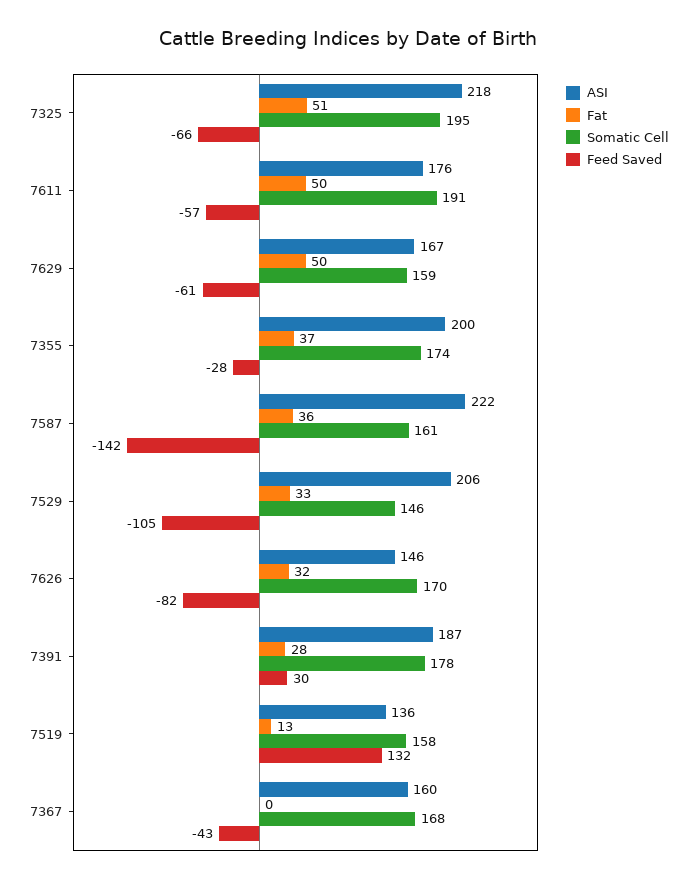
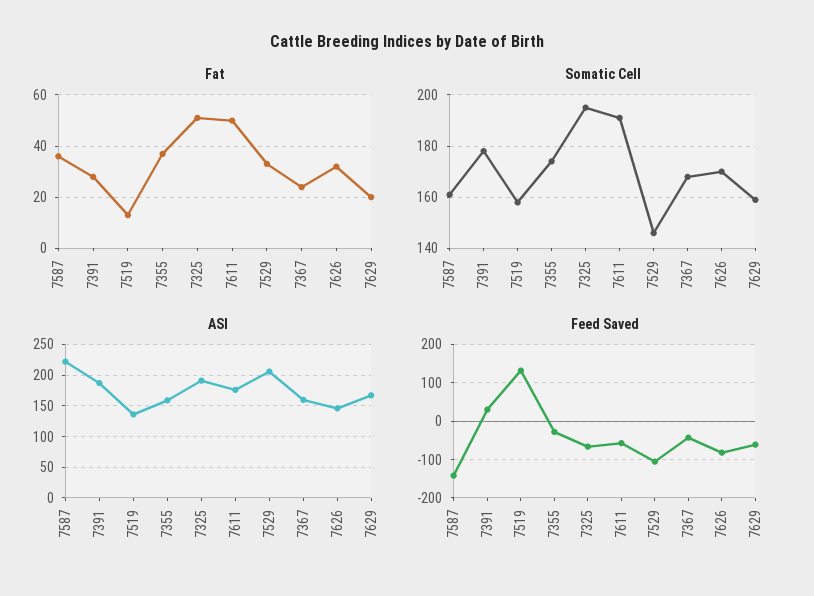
  {
    "ASI": {
-     "7325": 218,
+     "7325": 190,
      "7611": 176,
      "7629": 167,
-     "7355": 200,
+     "7355": 160,
      "7587": 222,
      "7529": 206,
      "7626": 146,
      "7391": 187,
      "7519": 136,
      "7367": 160
    },
    "Fat": {
      "7325": 51,
      "7611": 50,
-     "7629": 50,
+     "7629": 20,
      "7355": 37,
      "7587": 36,
      "7529": 33,
      "7626": 32,
      "7391": 28,
      "7519": 13,
-     "7367": 0
+     "7367": 25
    },
    "Somatic Cell": {
      "7325": 195,
      "7611": 191,
      "7629": 159,
      "7355": 174,
      "7587": 161,
      "7529": 146,
      "7626": 170,
      "7391": 178,
      "7519": 158,
      "7367": 168
    },
    "Feed Saved": {
      "7325": -66,
      "7611": -57,
      "7629": -61,
      "7355": -28,
      "7587": -142,
      "7529": -105,
      "7626": -82,
      "7391": 30,
      "7519": 132,
      "7367": -43
    }
  }

